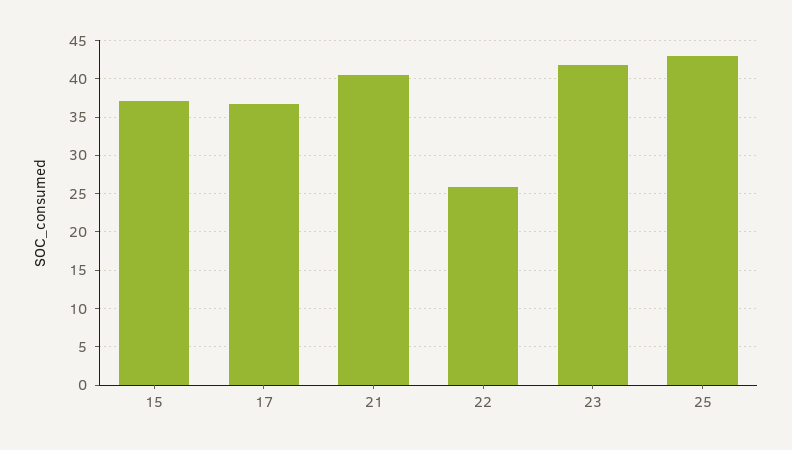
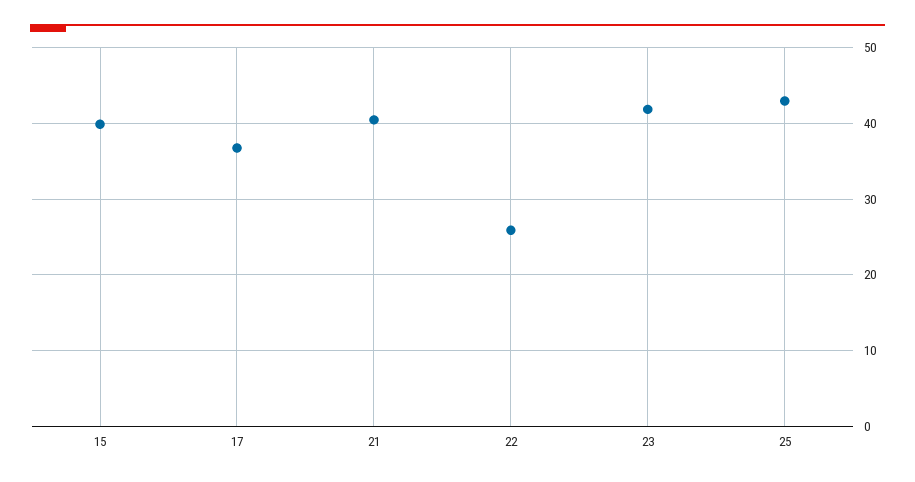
  {
-   "15": 37,
+   "15": 40,
    "17": 37,
    "21": 40,
    "22": 26,
    "23": 42,
    "25": 43
  }

